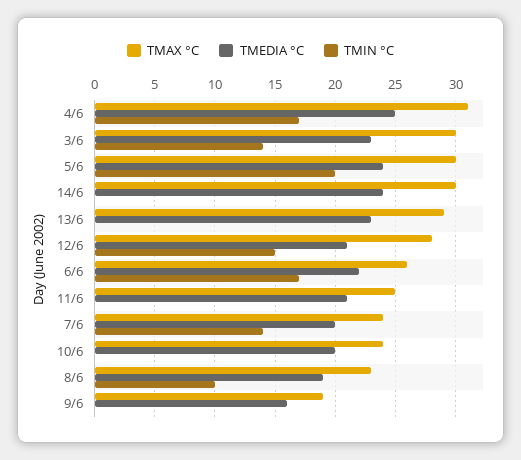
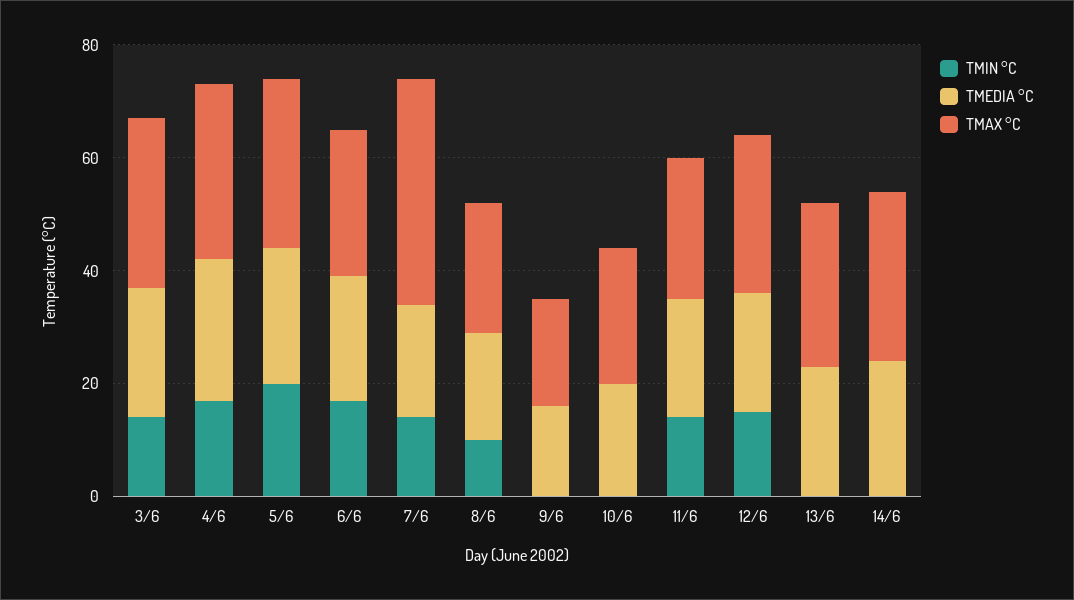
  {
    "TMAX °C": {
      "4/6": 31,
      "3/6": 30,
      "5/6": 30,
      "14/6": 30,
      "13/6": 29,
      "12/6": 28,
      "6/6": 26,
      "11/6": 25,
-     "7/6": 24,
+     "7/6": 40,
      "10/6": 24,
      "8/6": 23,
      "9/6": 19
    },
    "TMEDIA °C": {
      "4/6": 25,
      "3/6": 23,
      "5/6": 24,
      "14/6": 24,
      "13/6": 23,
      "12/6": 21,
      "6/6": 22,
      "11/6": 21,
      "7/6": 20,
      "10/6": 20,
      "8/6": 19,
      "9/6": 16
    },
    "TMIN °C": {
      "4/6": 17,
      "3/6": 14,
      "5/6": 20,
      "14/6": 0,
      "13/6": 0,
      "12/6": 15,
      "6/6": 17,
-     "11/6": 0,
+     "11/6": 15,
      "7/6": 14,
      "10/6": 0,
      "8/6": 10,
      "9/6": 0
    }
  }

